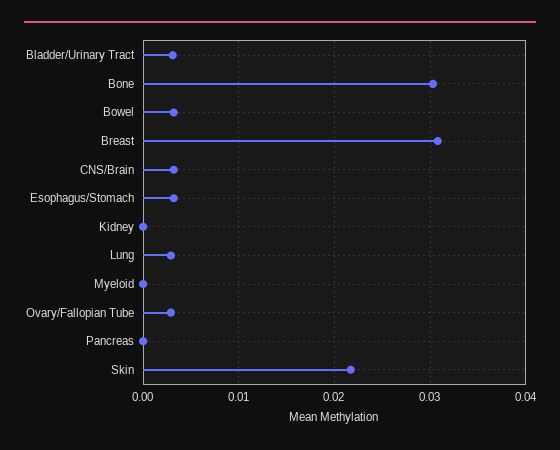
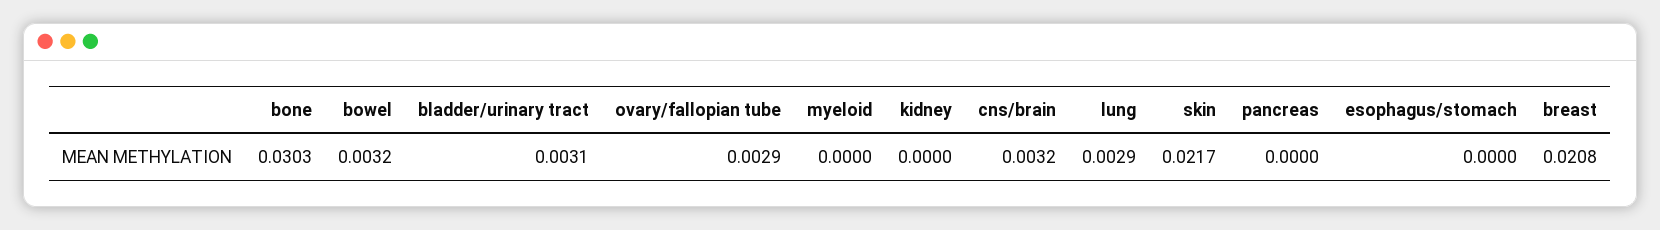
  {
    "Bladder/Urinary Tract": 0.0031,
    "Bone": 0.0303,
    "Bowel": 0.0032,
-   "Breast": 0.031,
+   "Breast": 0.0208,
    "CNS/Brain": 0.0032,
-   "Esophagus/Stomach": 0.003,
+   "Esophagus/Stomach": 0,
    "Kidney": 0,
    "Lung": 0.0029,
    "Myeloid": 0,
    "Ovary/Fallopian Tube": 0.0029,
    "Pancreas": 0,
    "Skin": 0.0217
  }

